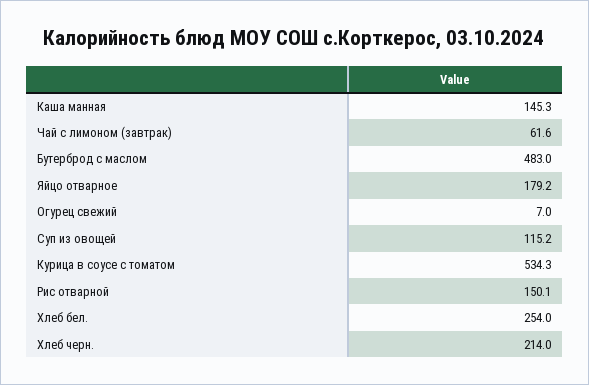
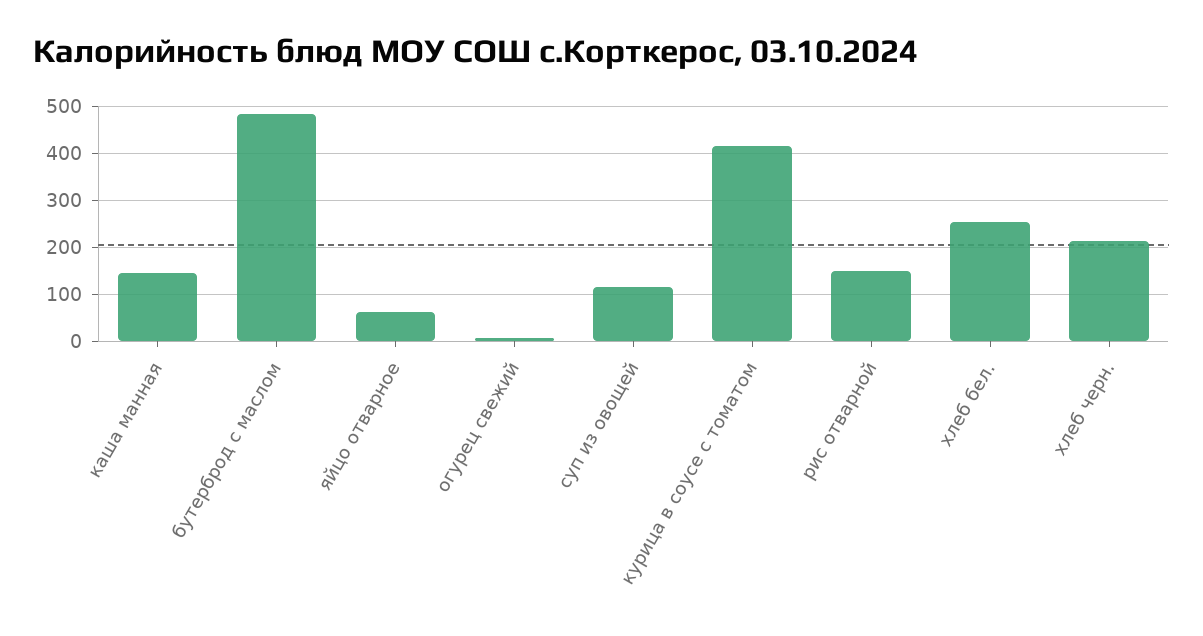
  {
    "Каша манная": 145.3,
-   "Чай с лимоном (завтрак)": 61.6,
    "Бутерброд с маслом": 483,
-   "Яйцо отварное": 179.2,
+   "Яйцо отварное": 60,
    "Огурец свежий": 7,
    "Суп из овощей": 115.2,
-   "Курица в соусе с томатом": 534.3,
+   "Курица в соусе с томатом": 420,
    "Рис отварной": 150.1,
    "Хлеб бел.": 254,
    "Хлеб черн.": 214
  }

